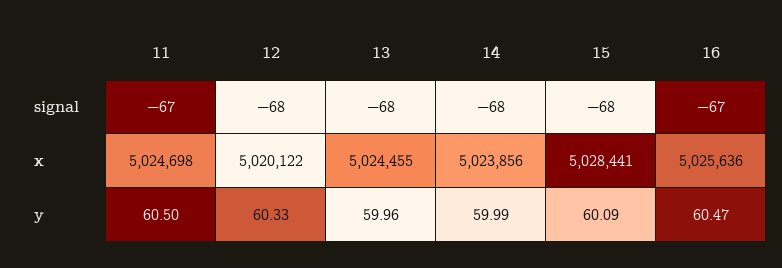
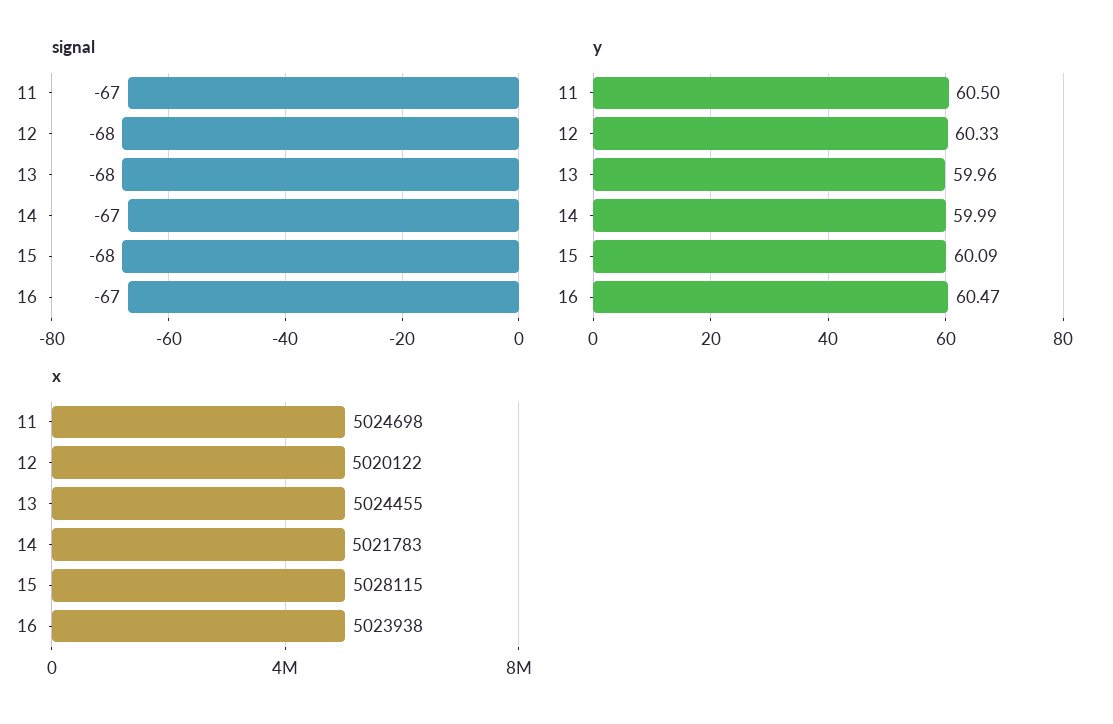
  {
    "signal": {
      "11": -67,
      "12": -68,
      "13": -68,
-     "14": -68,
+     "14": -67,
      "15": -68,
      "16": -67
    },
    "x": {
      "11": 5024698,
      "12": 5020122,
      "13": 5024455,
-     "14": 5023856,
+     "14": 5021783,
-     "15": 5028441,
+     "15": 5028115,
-     "16": 5025636
+     "16": 5023938
    },
    "y": {
      "11": 60.5,
      "12": 60.33,
      "13": 59.96,
      "14": 59.99,
      "15": 60.09,
      "16": 60.47
    }
  }

